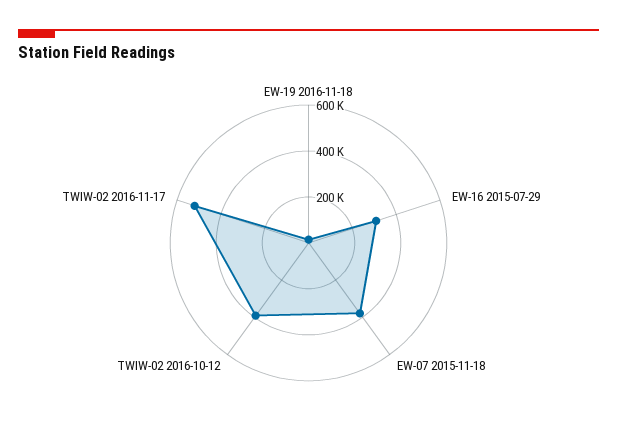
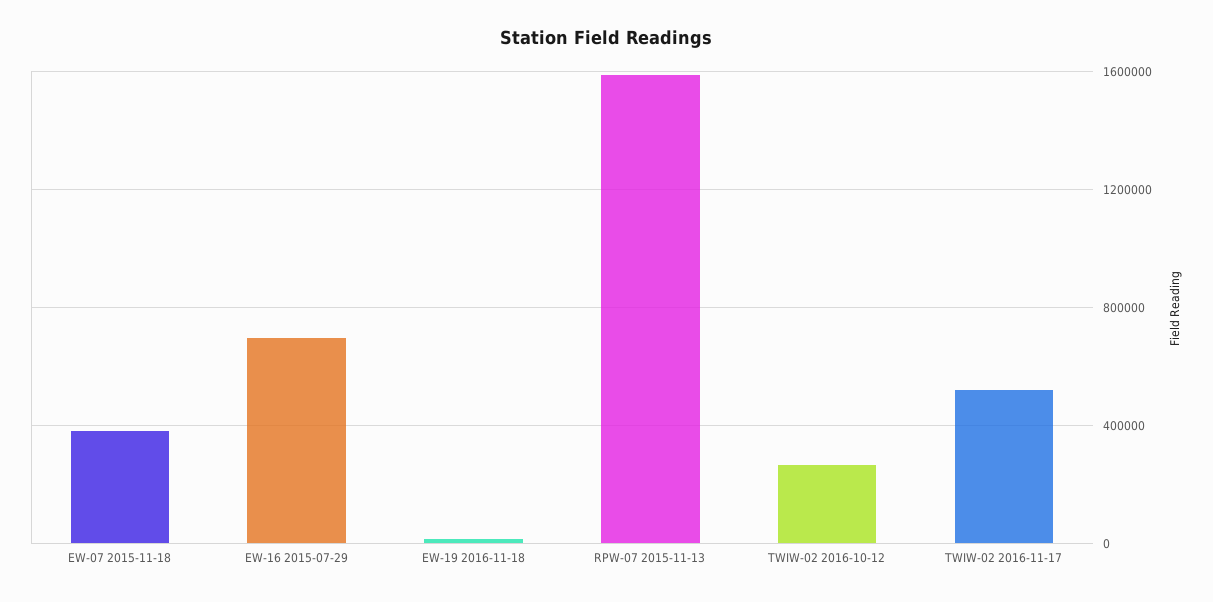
  {
    "EW-19 2016-11-18": 0,
-   "EW-16 2015-07-29": 300000,
+   "EW-16 2015-07-29": 700000,
    "EW-07 2015-11-18": 400000,
-   "TWIW-02 2016-10-12": 400000,
+   "TWIW-02 2016-10-12": 250000,
-   "TWIW-02 2016-11-17": 500000
+   "TWIW-02 2016-11-17": 500000,
+   "RPW-07 2015-11-13": 1600000
  }

